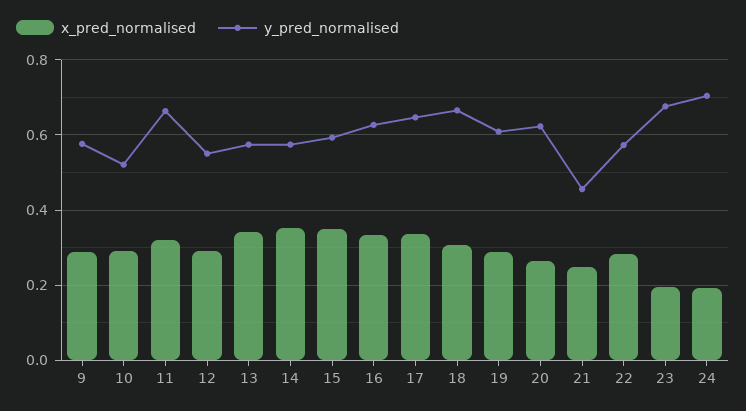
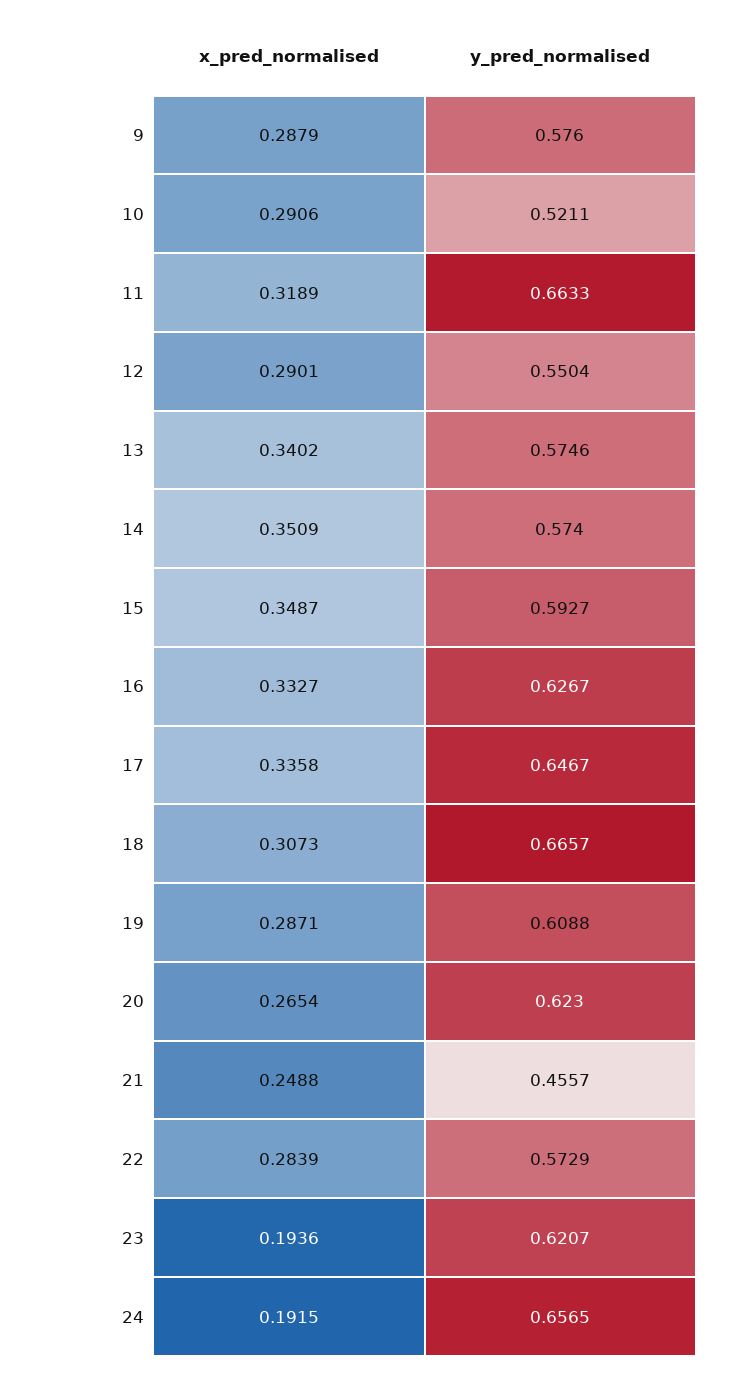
  {
    "x_pred_normalised": {
      "9": 0.2879,
      "10": 0.2906,
      "11": 0.3189,
      "12": 0.2901,
      "13": 0.3402,
      "14": 0.3509,
      "15": 0.3487,
      "16": 0.3327,
      "17": 0.3358,
      "18": 0.3073,
      "19": 0.2871,
      "20": 0.2654,
      "21": 0.2488,
      "22": 0.2839,
      "23": 0.1936,
      "24": 0.1915
    },
    "y_pred_normalised": {
      "9": 0.576,
      "10": 0.5211,
      "11": 0.6633,
      "12": 0.5504,
      "13": 0.5746,
      "14": 0.574,
      "15": 0.5927,
      "16": 0.6267,
      "17": 0.6467,
      "18": 0.6657,
      "19": 0.6088,
      "20": 0.623,
      "21": 0.4557,
      "22": 0.5729,
-     "23": 0.68,
+     "23": 0.6207,
-     "24": 0.7
+     "24": 0.6565
    }
  }

